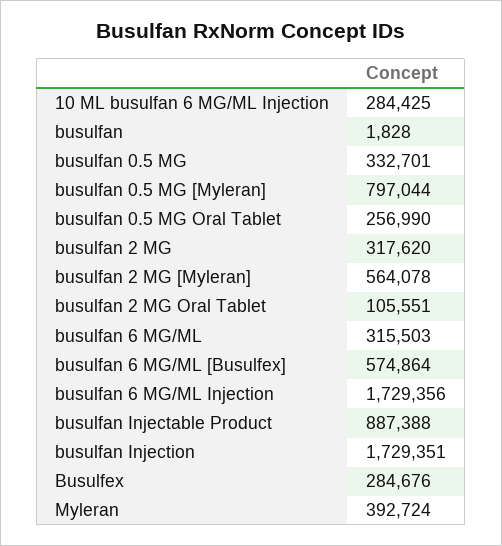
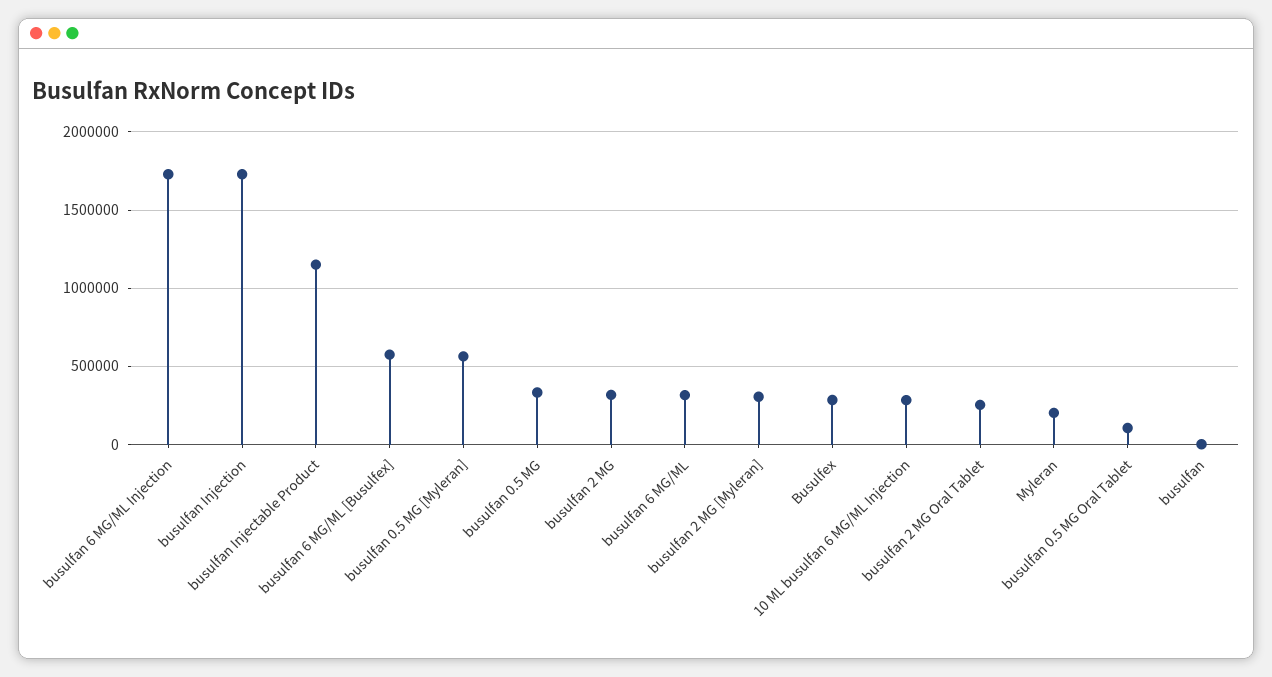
  {
    "10 ML busulfan 6 MG/ML Injection": 284425,
    "busulfan": 1828,
    "busulfan 0.5 MG": 332701,
-   "busulfan 0.5 MG [Myleran]": 797044,
+   "busulfan 0.5 MG [Myleran]": 550000,
-   "busulfan 0.5 MG Oral Tablet": 256990,
+   "busulfan 0.5 MG Oral Tablet": 100000,
    "busulfan 2 MG": 317620,
-   "busulfan 2 MG [Myleran]": 564078,
+   "busulfan 2 MG [Myleran]": 300000,
-   "busulfan 2 MG Oral Tablet": 105551,
+   "busulfan 2 MG Oral Tablet": 250000,
    "busulfan 6 MG/ML": 315503,
    "busulfan 6 MG/ML [Busulfex]": 574864,
    "busulfan 6 MG/ML Injection": 1729356,
-   "busulfan Injectable Product": 887388,
+   "busulfan Injectable Product": 1150000,
    "busulfan Injection": 1729351,
    "Busulfex": 284676,
-   "Myleran": 392724
+   "Myleran": 200000
  }

